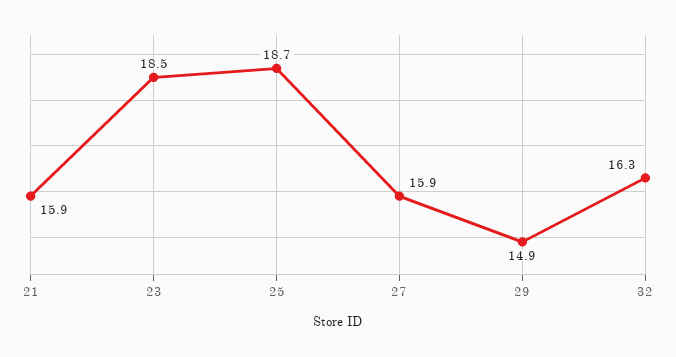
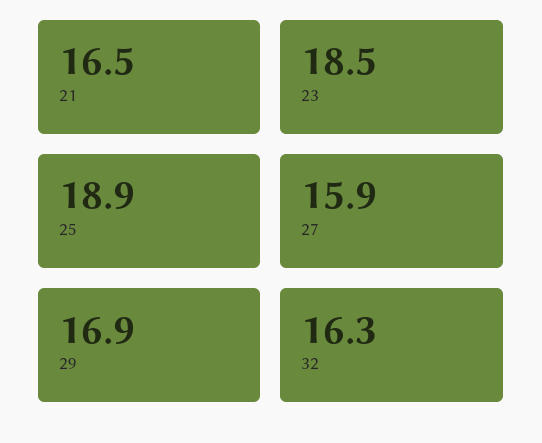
  {
-   "21": 15.9,
+   "21": 16.5,
    "23": 18.5,
-   "25": 18.7,
+   "25": 18.9,
    "27": 15.9,
-   "29": 14.9,
+   "29": 16.9,
    "32": 16.3
  }

